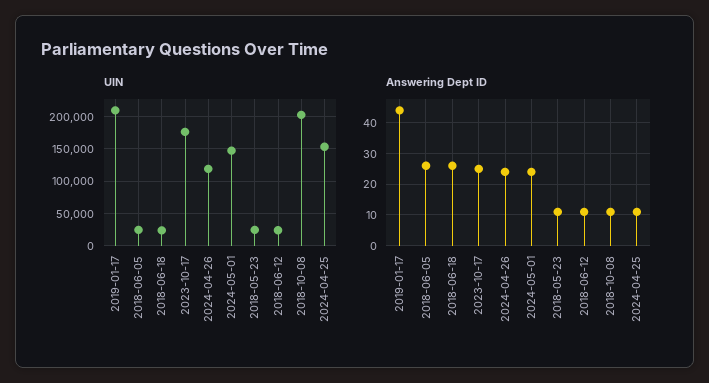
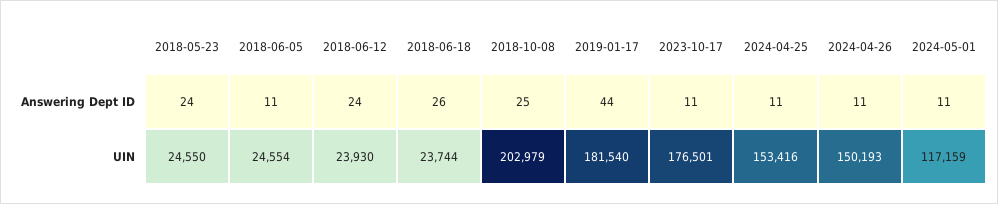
  {
    "UIN": {
-     "2019-01-17": 210000,
+     "2019-01-17": 181540,
      "2018-06-05": 24554,
      "2018-06-18": 23744,
      "2023-10-17": 176501,
-     "2024-04-26": 120000,
+     "2024-04-26": 150193,
-     "2024-05-01": 150000,
+     "2024-05-01": 117159,
      "2018-05-23": 24550,
      "2018-06-12": 23930,
      "2018-10-08": 202979,
      "2024-04-25": 153416
    },
    "Answering Dept ID": {
      "2019-01-17": 44,
-     "2018-06-05": 25,
+     "2018-06-05": 11,
      "2018-06-18": 26,
-     "2023-10-17": 25,
+     "2023-10-17": 11,
-     "2024-04-26": 25,
+     "2024-04-26": 11,
-     "2024-05-01": 25,
+     "2024-05-01": 11,
-     "2018-05-23": 10,
+     "2018-05-23": 24,
-     "2018-06-12": 10,
+     "2018-06-12": 24,
-     "2018-10-08": 10,
+     "2018-10-08": 25,
      "2024-04-25": 11
    }
  }

